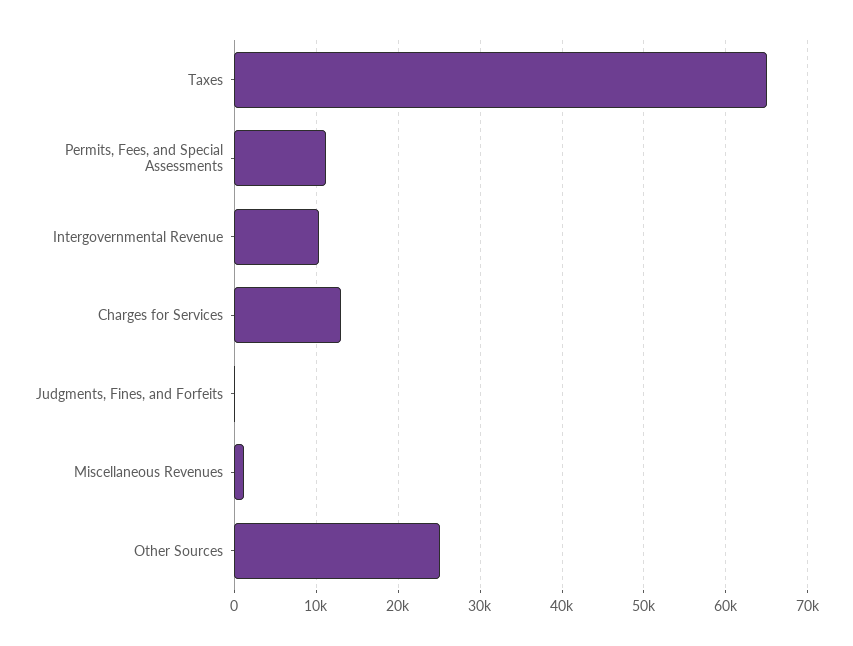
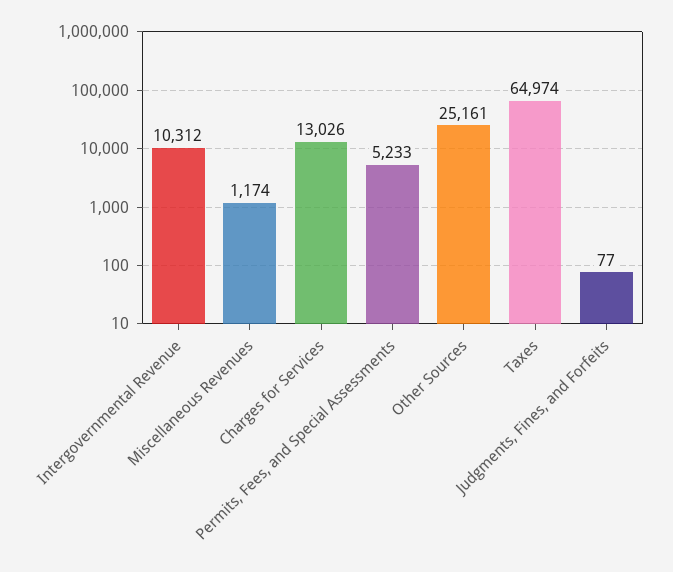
  {
    "Taxes": 64974,
-   "Permits, Fees, and Special Assessments": 11000,
+   "Permits, Fees, and Special Assessments": 5233,
    "Intergovernmental Revenue": 10312,
    "Charges for Services": 13026,
    "Judgments, Fines, and Forfeits": 77,
    "Miscellaneous Revenues": 1174,
    "Other Sources": 25161
  }

